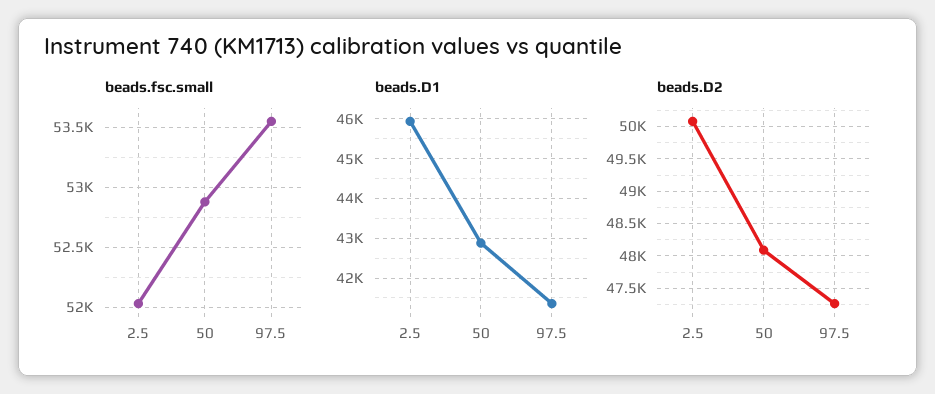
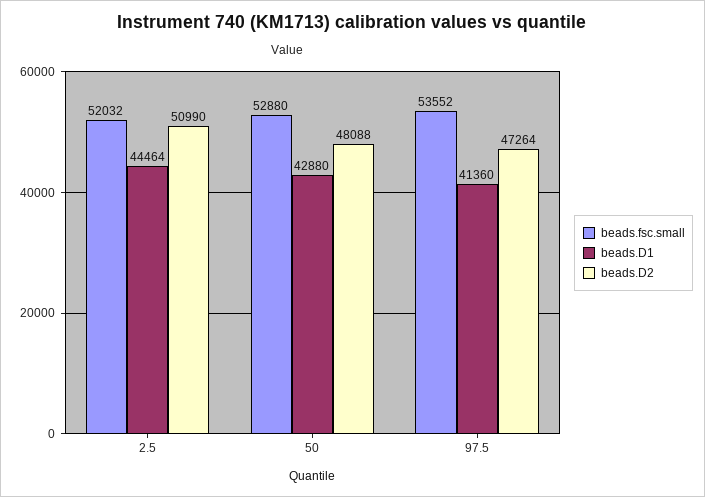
  {
    "beads.fsc.small": {
      "2.5": 52032,
      "50": 52880,
      "97.5": 53552
    },
    "beads.D1": {
-     "2.5": 46000,
+     "2.5": 44464,
      "50": 42880,
      "97.5": 41360
    },
    "beads.D2": {
-     "2.5": 50100,
+     "2.5": 50990,
      "50": 48088,
      "97.5": 47264
    }
  }

